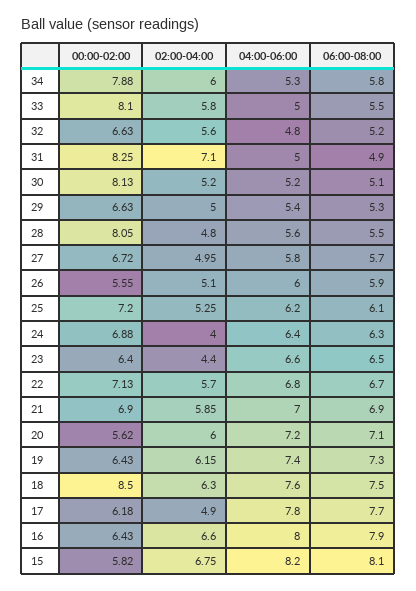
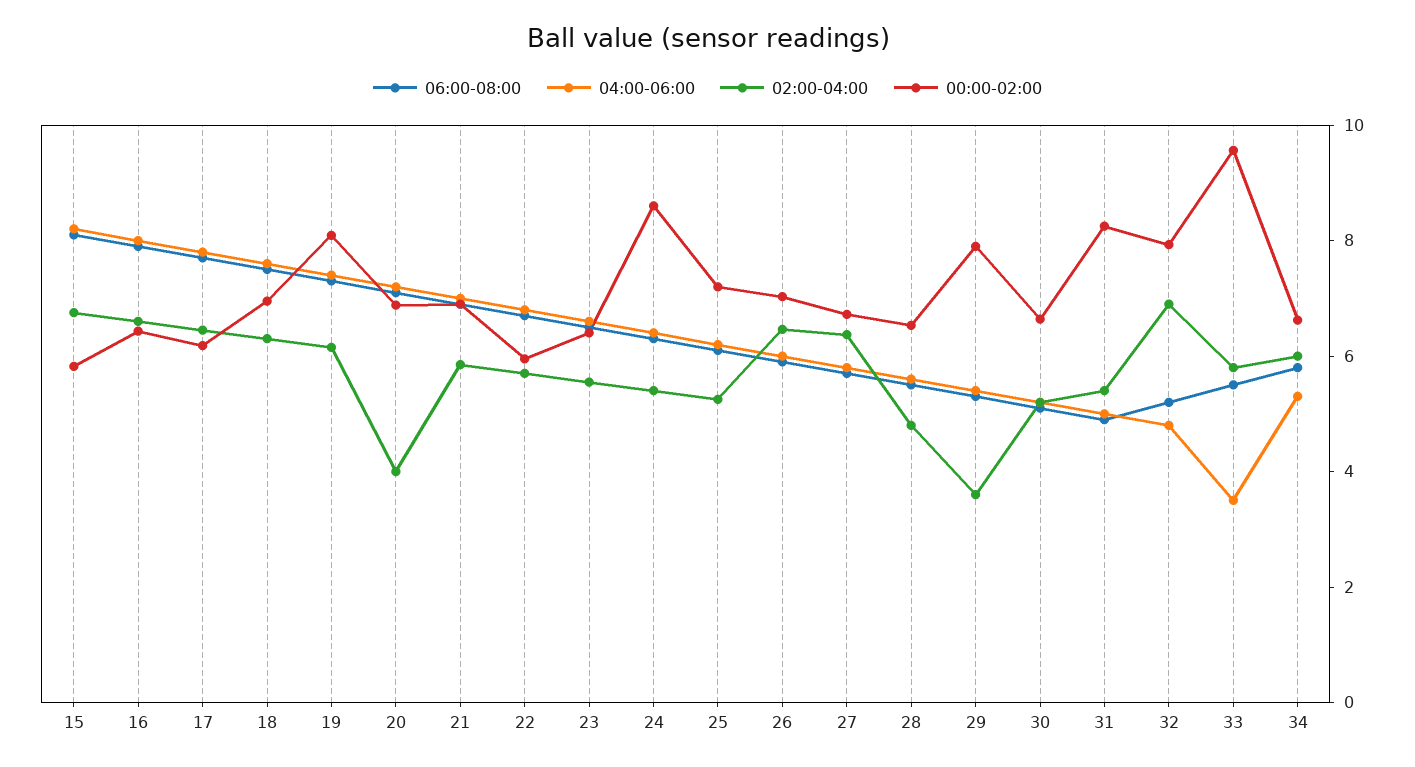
  {
    "00:00-02:00": {
-     "34": 7.88,
+     "34": 6.5,
-     "33": 8.1,
+     "33": 9.5,
-     "32": 6.63,
+     "32": 8,
      "31": 8.25,
-     "30": 8.13,
+     "30": 6.5,
-     "29": 6.63,
+     "29": 8,
-     "28": 8.05,
+     "28": 6.5,
      "27": 6.72,
-     "26": 5.55,
+     "26": 7,
      "25": 7.2,
-     "24": 6.88,
+     "24": 8.5,
      "23": 6.4,
-     "22": 7.13,
+     "22": 6,
      "21": 6.9,
-     "20": 5.62,
+     "20": 7,
-     "19": 6.43,
+     "19": 8,
-     "18": 8.5,
+     "18": 7,
      "17": 6.18,
      "16": 6.43,
      "15": 5.82
    },
    "02:00-04:00": {
      "34": 6,
      "33": 5.8,
-     "32": 5.6,
+     "32": 7,
-     "31": 7.1,
+     "31": 5.5,
      "30": 5.2,
-     "29": 5,
+     "29": 3.5,
      "28": 4.8,
-     "27": 4.95,
+     "27": 6.5,
-     "26": 5.1,
+     "26": 6.5,
      "25": 5.25,
-     "24": 4,
+     "24": 5.5,
-     "23": 4.4,
+     "23": 5.5,
      "22": 5.7,
      "21": 5.85,
-     "20": 6,
+     "20": 4,
      "19": 6.15,
      "18": 6.3,
-     "17": 4.9,
+     "17": 6.5,
      "16": 6.6,
      "15": 6.75
    },
    "04:00-06:00": {
      "34": 5.3,
-     "33": 5,
+     "33": 3.5,
      "32": 4.8,
      "31": 5,
      "30": 5.2,
      "29": 5.4,
      "28": 5.6,
      "27": 5.8,
      "26": 6,
      "25": 6.2,
      "24": 6.4,
      "23": 6.6,
      "22": 6.8,
      "21": 7,
      "20": 7.2,
      "19": 7.4,
      "18": 7.6,
      "17": 7.8,
      "16": 8,
      "15": 8.2
    },
    "06:00-08:00": {
      "34": 5.8,
      "33": 5.5,
      "32": 5.2,
      "31": 4.9,
      "30": 5.1,
      "29": 5.3,
      "28": 5.5,
      "27": 5.7,
      "26": 5.9,
      "25": 6.1,
      "24": 6.3,
      "23": 6.5,
      "22": 6.7,
      "21": 6.9,
      "20": 7.1,
      "19": 7.3,
      "18": 7.5,
      "17": 7.7,
      "16": 7.9,
      "15": 8.1
    }
  }

